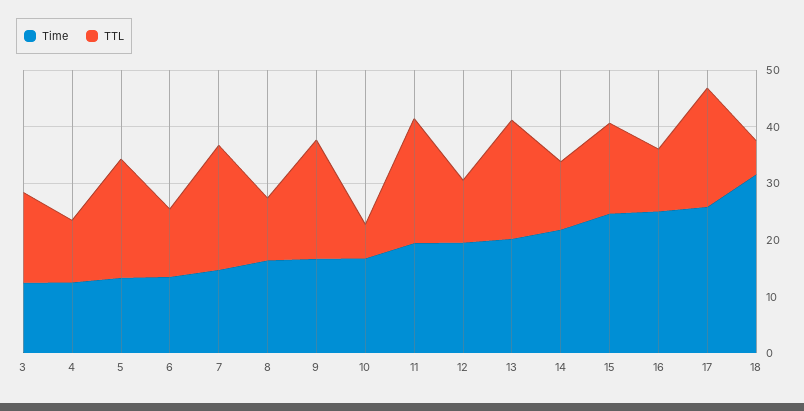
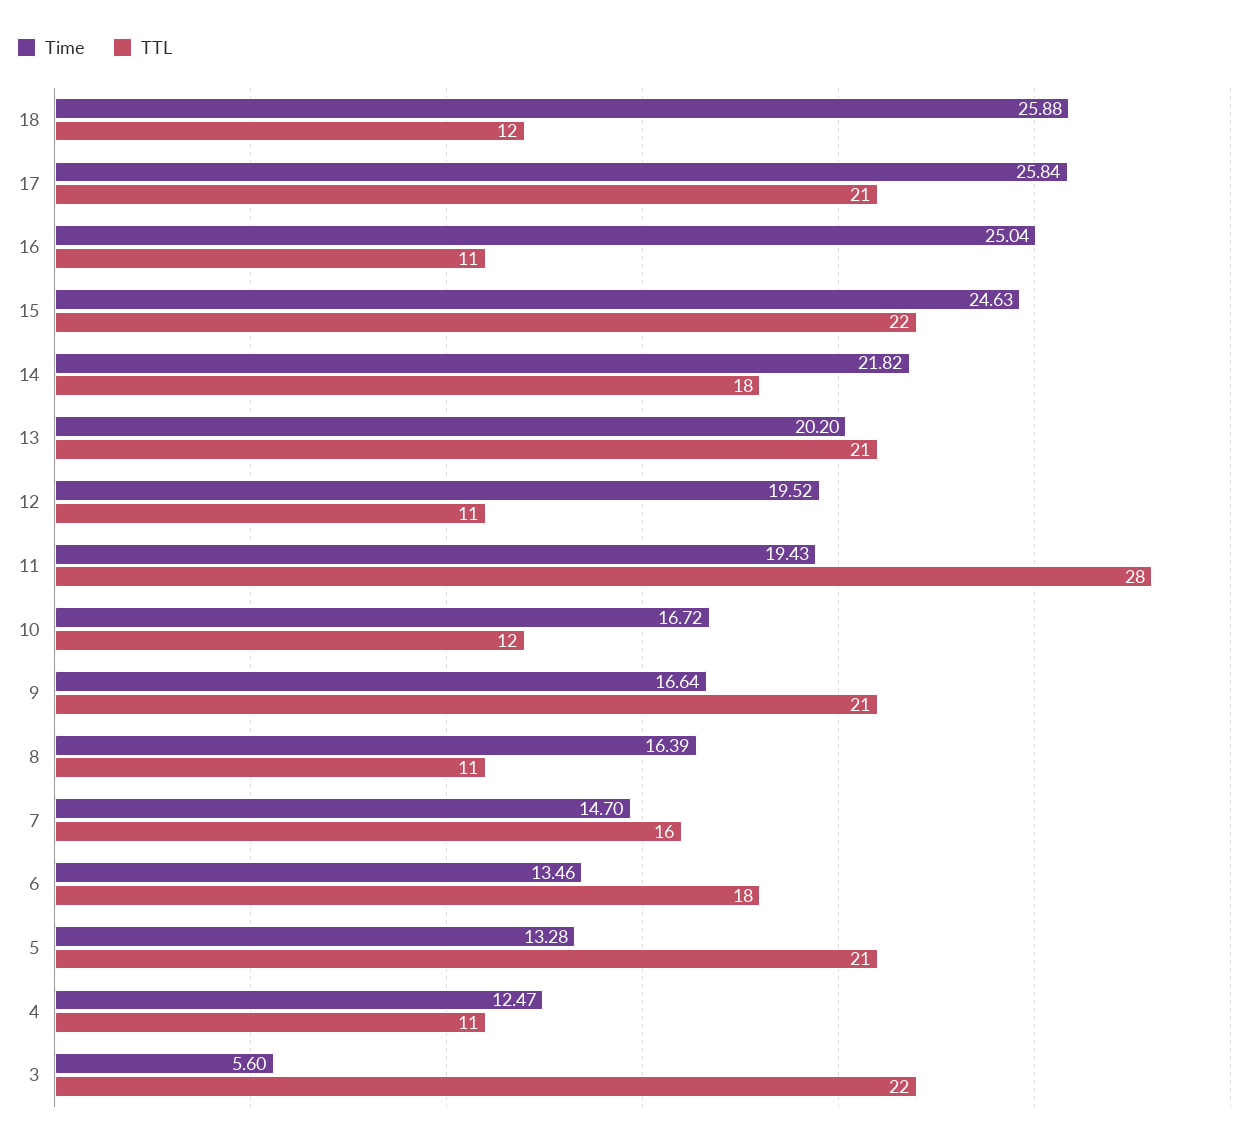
  {
    "Time": {
-     "3": 12,
+     "3": 5.6,
      "4": 12.47,
      "5": 13.28,
      "6": 13.46,
      "7": 14.7,
      "8": 16.39,
      "9": 16.64,
      "10": 16.72,
      "11": 19.43,
      "12": 19.52,
      "13": 20.2,
      "14": 21.82,
      "15": 24.63,
      "16": 25.04,
      "17": 25.84,
-     "18": 32
+     "18": 25.88
    },
    "TTL": {
-     "3": 16,
+     "3": 22,
      "4": 11,
      "5": 21,
-     "6": 12,
+     "6": 18,
-     "7": 22,
+     "7": 16,
      "8": 11,
      "9": 21,
-     "10": 6,
+     "10": 12,
-     "11": 22,
+     "11": 28,
      "12": 11,
      "13": 21,
-     "14": 12,
+     "14": 18,
-     "15": 16,
+     "15": 22,
      "16": 11,
      "17": 21,
-     "18": 6
+     "18": 12
    }
  }

